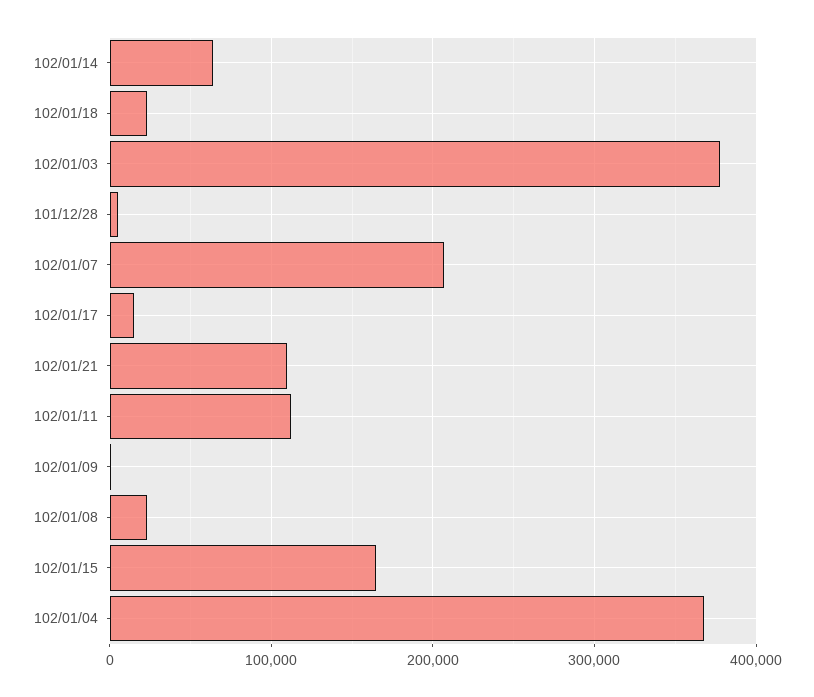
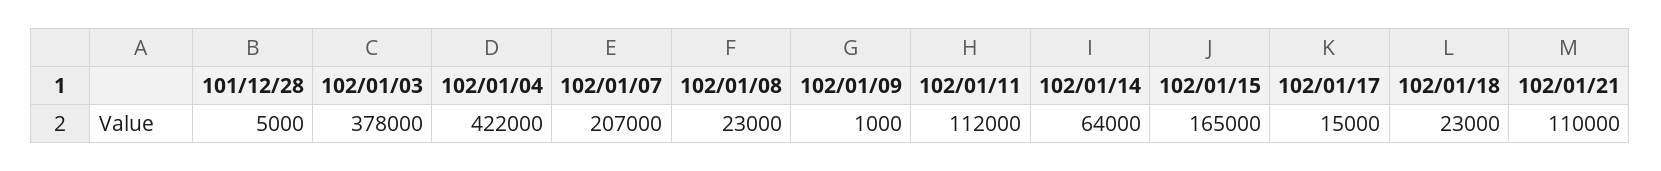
  {
    "102/01/14": 64000,
    "102/01/18": 23000,
    "102/01/03": 378000,
    "101/12/28": 5000,
    "102/01/07": 207000,
    "102/01/17": 15000,
    "102/01/21": 110000,
    "102/01/11": 112000,
    "102/01/09": 1000,
    "102/01/08": 23000,
    "102/01/15": 165000,
-   "102/01/04": 370000
+   "102/01/04": 422000
  }

